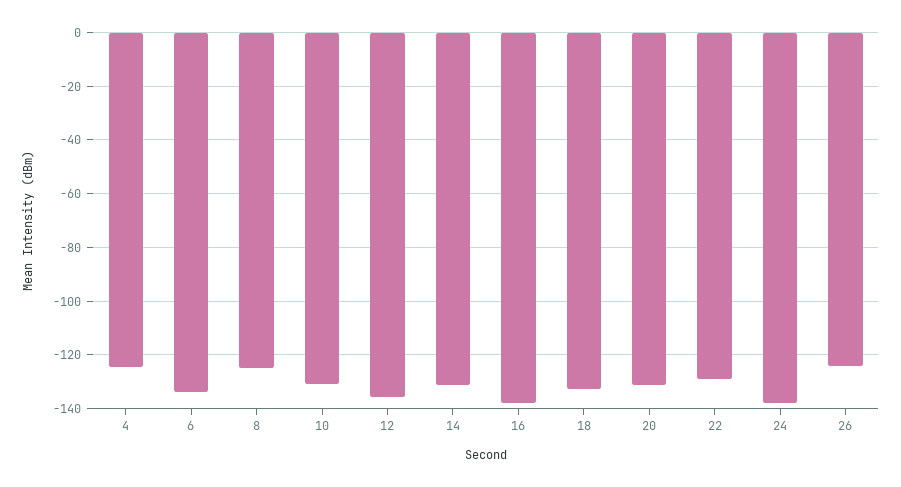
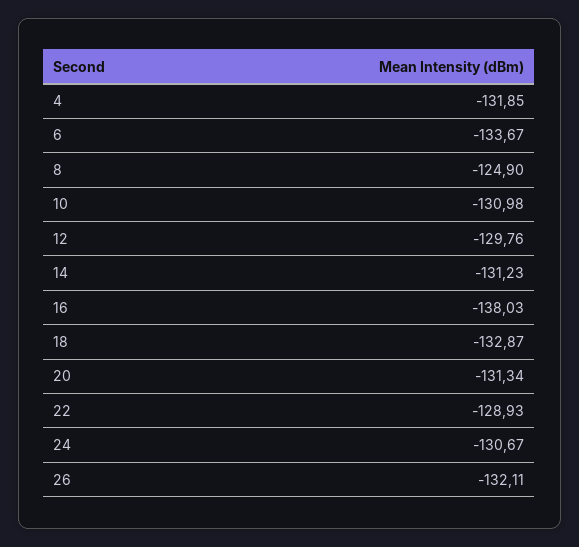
  {
-   "4": -125,
+   "4": -131.85,
    "6": -133.67,
    "8": -124.9,
    "10": -130.98,
-   "12": -135,
+   "12": -129.76,
    "14": -131.23,
    "16": -138.03,
    "18": -132.87,
    "20": -131.34,
    "22": -128.93,
-   "24": -137.5,
+   "24": -130.67,
-   "26": -125
+   "26": -132.11
  }

